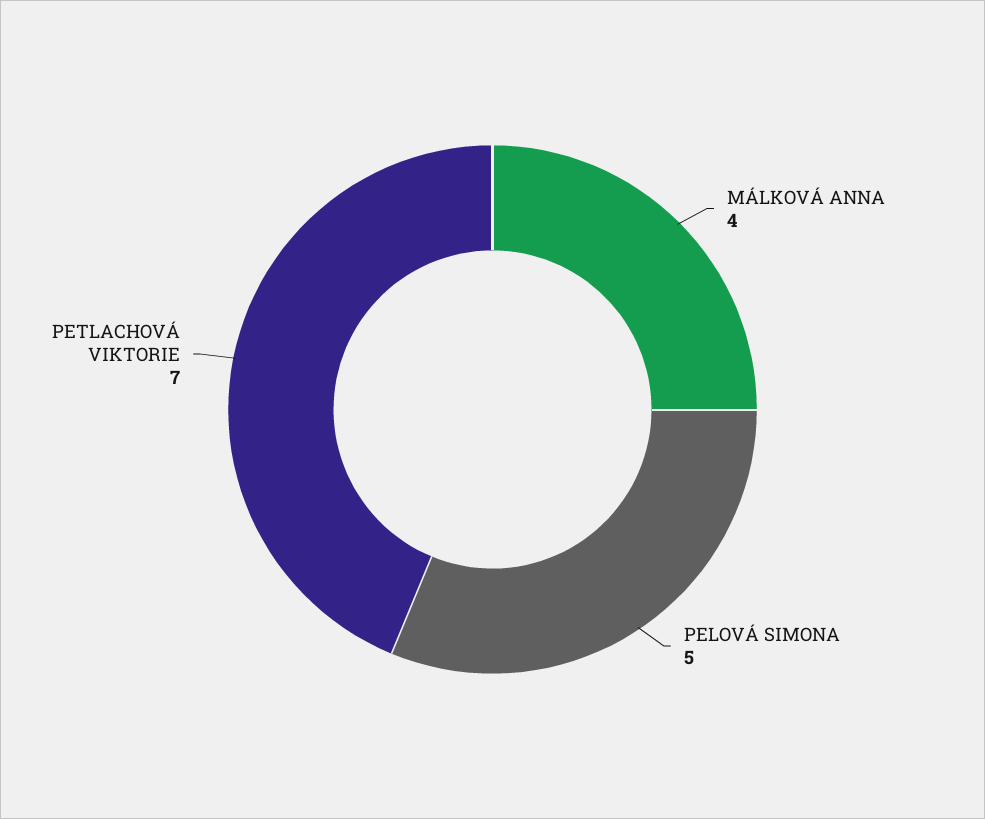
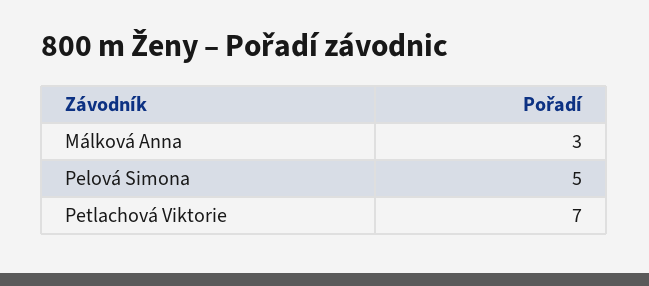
  {
-   "MÁLKOVÁ ANNA": 4,
+   "MÁLKOVÁ ANNA": 3,
    "PELOVÁ SIMONA": 5,
    "PETLACHOVÁ VIKTORIE": 7
  }

